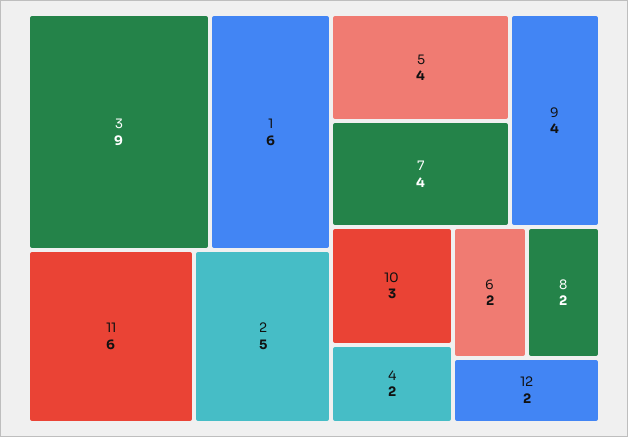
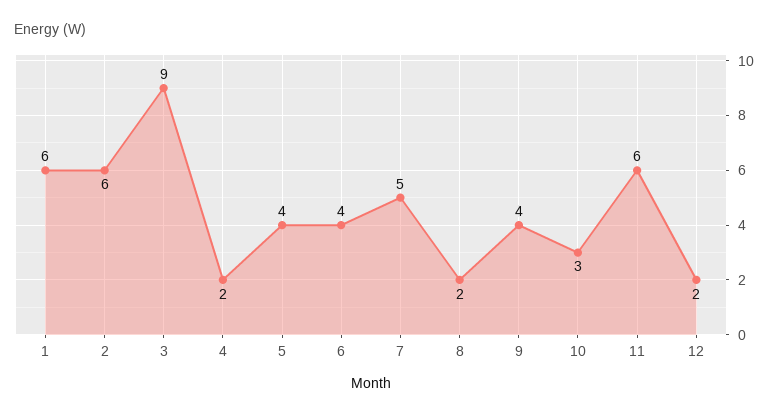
  {
    "3": 9,
    "1": 6,
    "11": 6,
-   "2": 5,
+   "2": 6,
    "5": 4,
-   "7": 4,
+   "7": 5,
    "9": 4,
    "10": 3,
    "4": 2,
-   "6": 2,
+   "6": 4,
    "8": 2,
    "12": 2
  }

